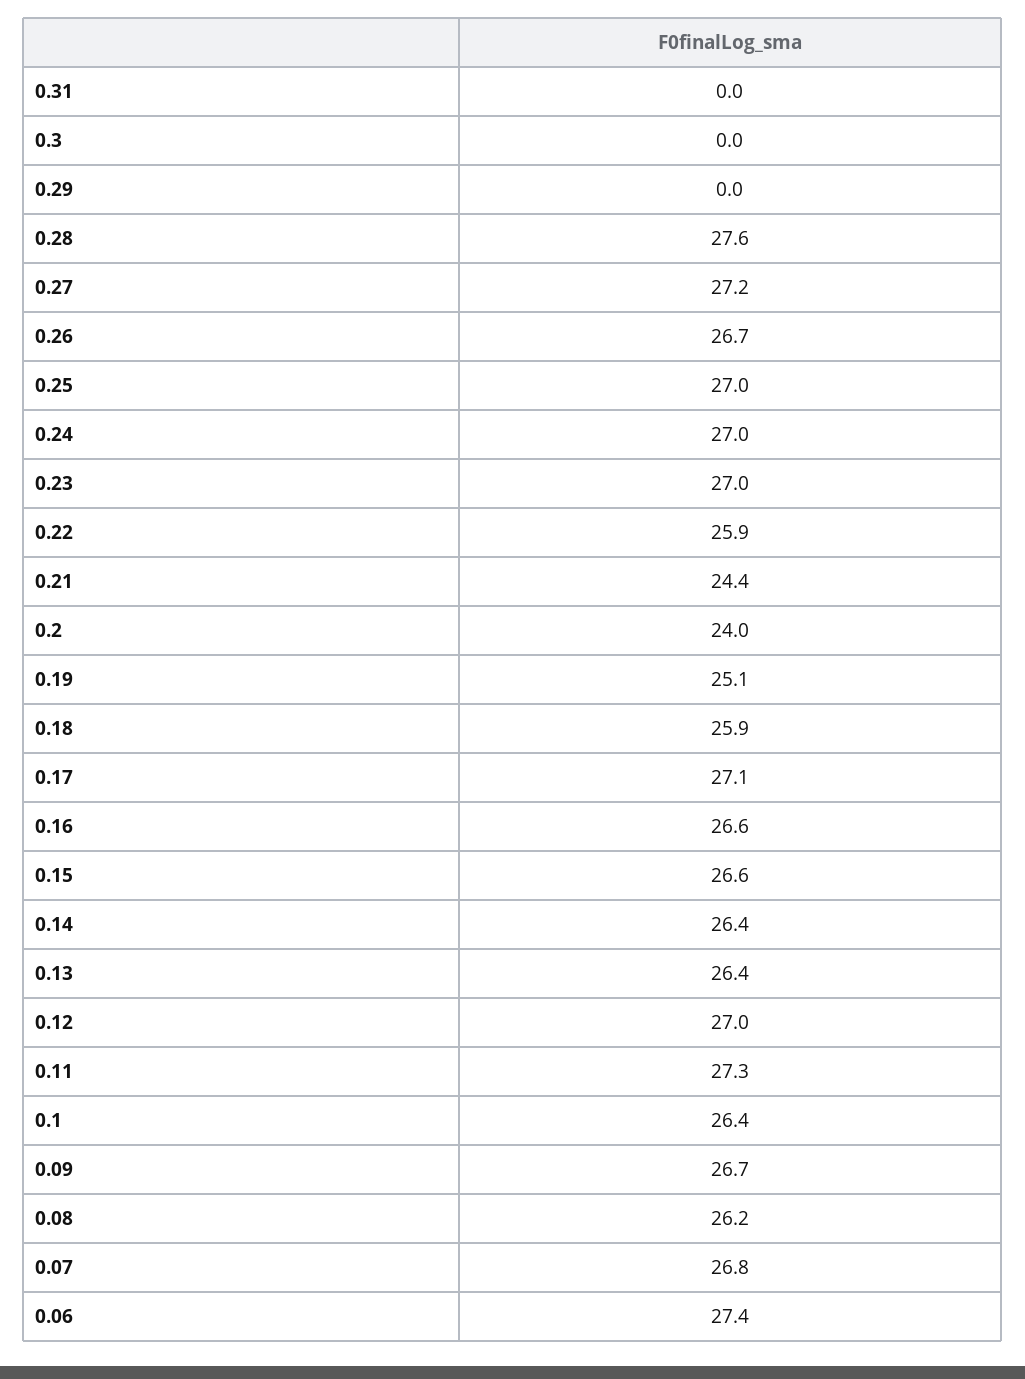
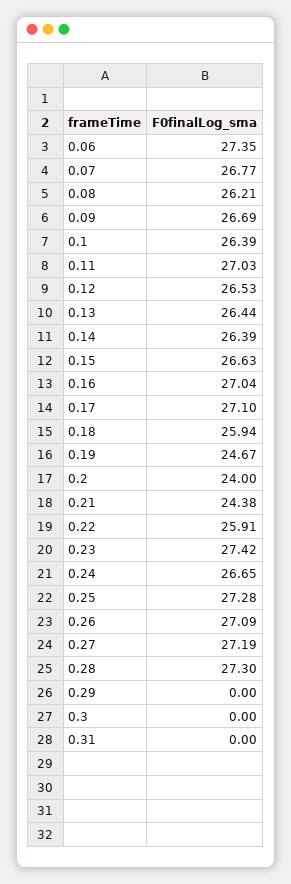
  {
    "0.31": 0,
    "0.3": 0,
    "0.29": 0,
-   "0.28": 27.6,
+   "0.28": 27.3,
    "0.27": 27.19,
-   "0.26": 26.7,
+   "0.26": 27.09,
-   "0.25": 27,
+   "0.25": 27.28,
-   "0.24": 27,
+   "0.24": 26.65,
-   "0.23": 27,
+   "0.23": 27.42,
    "0.22": 25.91,
    "0.21": 24.38,
    "0.2": 24,
-   "0.19": 25.1,
+   "0.19": 24.67,
    "0.18": 25.94,
    "0.17": 27.1,
-   "0.16": 26.6,
+   "0.16": 27.04,
    "0.15": 26.63,
    "0.14": 26.39,
    "0.13": 26.44,
-   "0.12": 27,
+   "0.12": 26.53,
-   "0.11": 27.3,
+   "0.11": 27.03,
    "0.1": 26.39,
    "0.09": 26.69,
    "0.08": 26.21,
    "0.07": 26.77,
    "0.06": 27.35
  }

